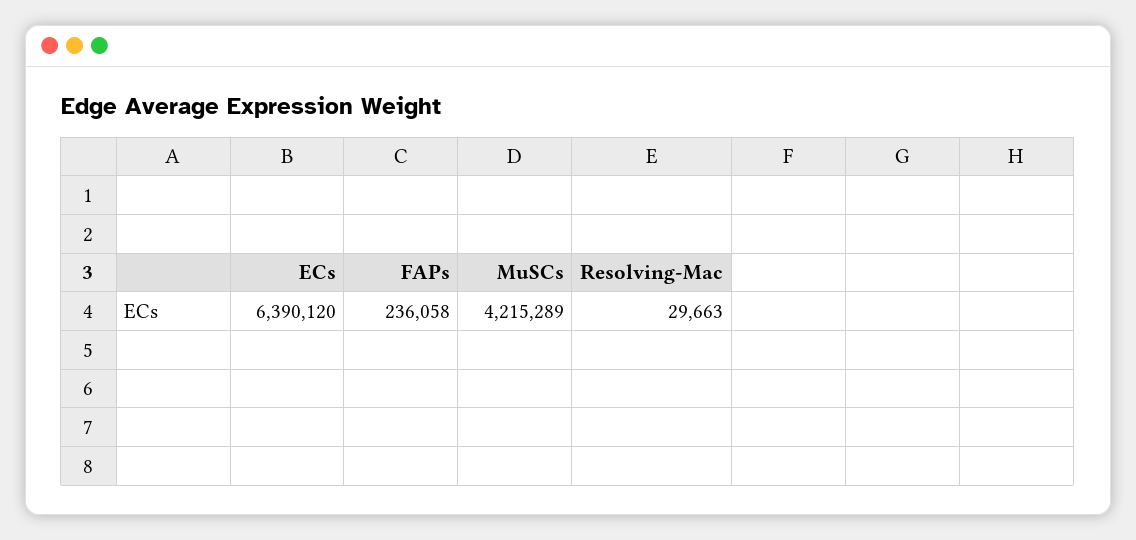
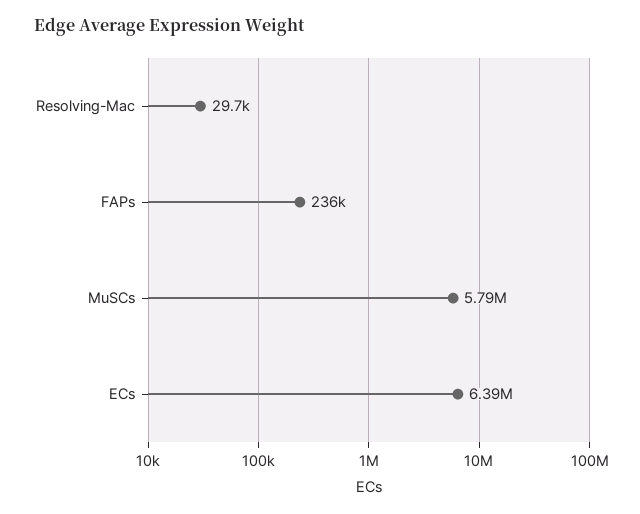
  {
    "ECs": 6390120,
    "FAPs": 236058,
-   "MuSCs": 4215289,
+   "MuSCs": 5790000,
    "Resolving-Mac": 29663
  }

